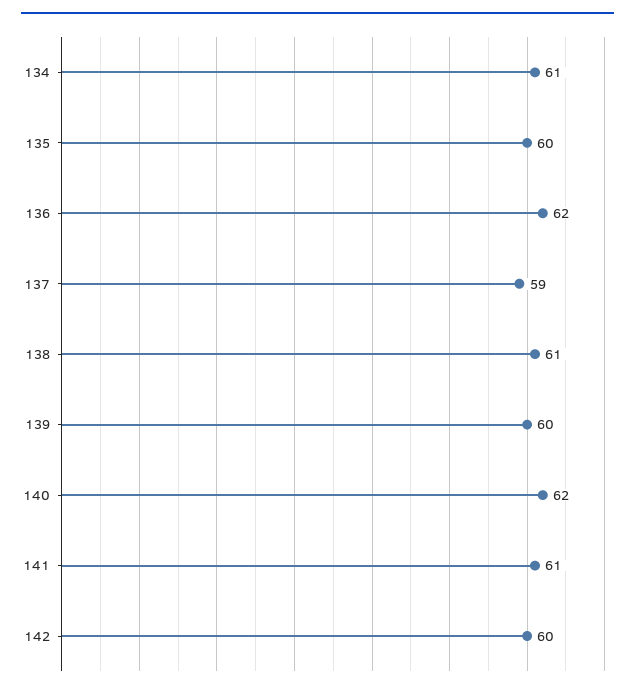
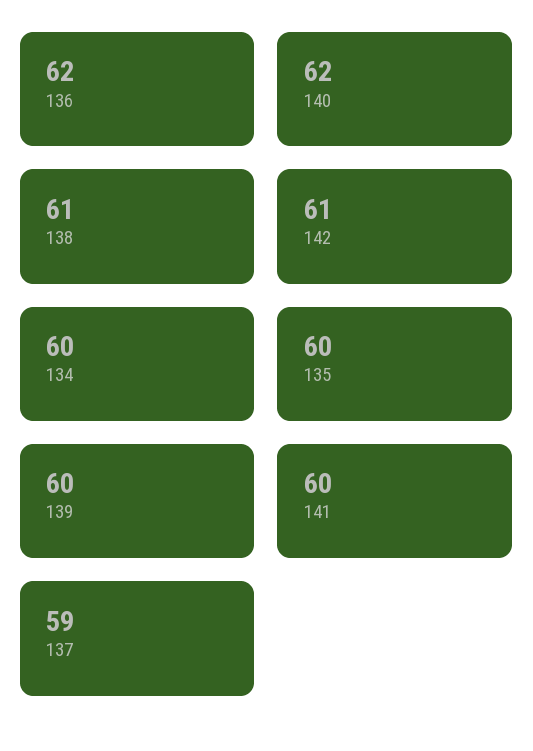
  {
-   "134": 61,
+   "134": 60,
    "135": 60,
    "136": 62,
    "137": 59,
    "138": 61,
    "139": 60,
    "140": 62,
-   "141": 61,
+   "141": 60,
-   "142": 60
+   "142": 61
  }

